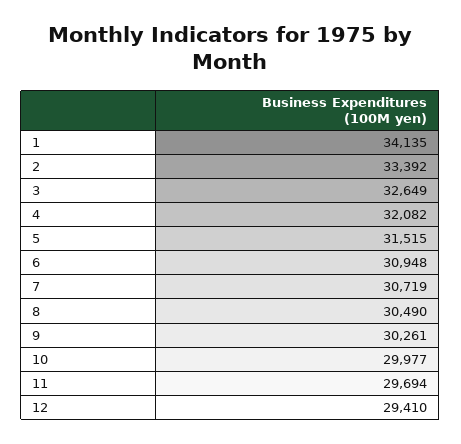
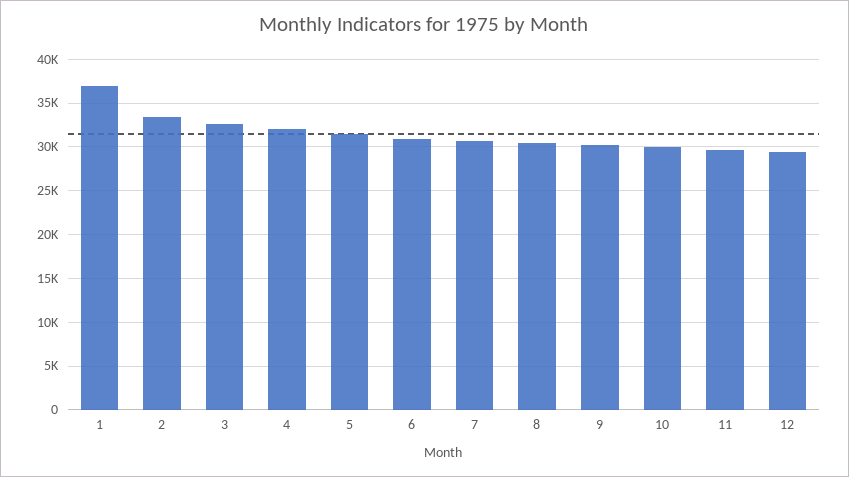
  {
-   "1": 34135,
+   "1": 37000,
    "2": 33392,
    "3": 32649,
    "4": 32082,
    "5": 31515,
    "6": 30948,
    "7": 30719,
    "8": 30490,
    "9": 30261,
    "10": 29977,
    "11": 29694,
    "12": 29410
  }

